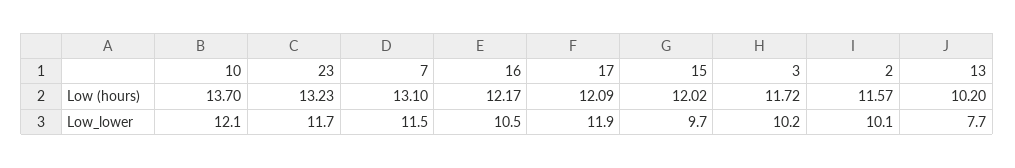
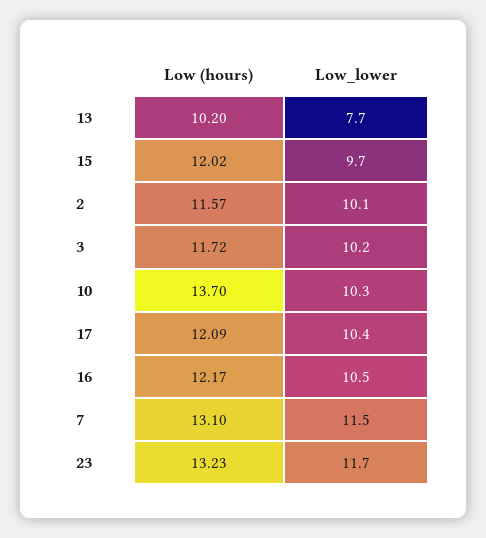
  {
    "10": {
      "Low (hours)": 13.7,
-     "Low_lower": 12.1
+     "Low_lower": 10.3
    },
    "23": {
      "Low (hours)": 13.23,
      "Low_lower": 11.7
    },
    "7": {
      "Low (hours)": 13.1,
      "Low_lower": 11.5
    },
    "16": {
      "Low (hours)": 12.17,
      "Low_lower": 10.5
    },
    "17": {
      "Low (hours)": 12.09,
-     "Low_lower": 11.9
+     "Low_lower": 10.4
    },
    "15": {
      "Low (hours)": 12.02,
      "Low_lower": 9.7
    },
    "3": {
      "Low (hours)": 11.72,
      "Low_lower": 10.2
    },
    "2": {
      "Low (hours)": 11.57,
      "Low_lower": 10.1
    },
    "13": {
      "Low (hours)": 10.2,
      "Low_lower": 7.7
    }
  }

